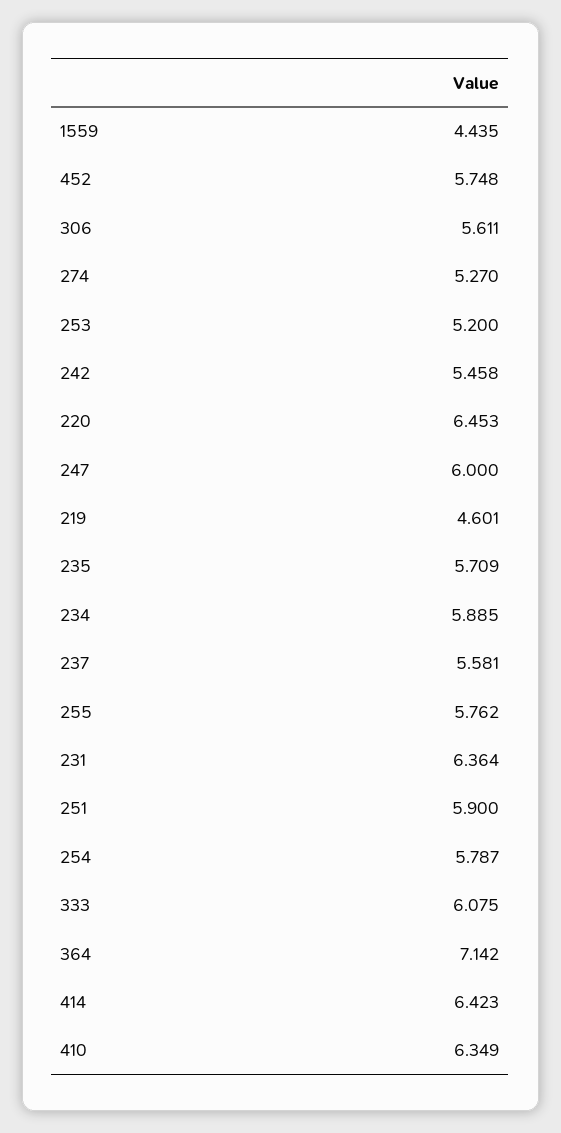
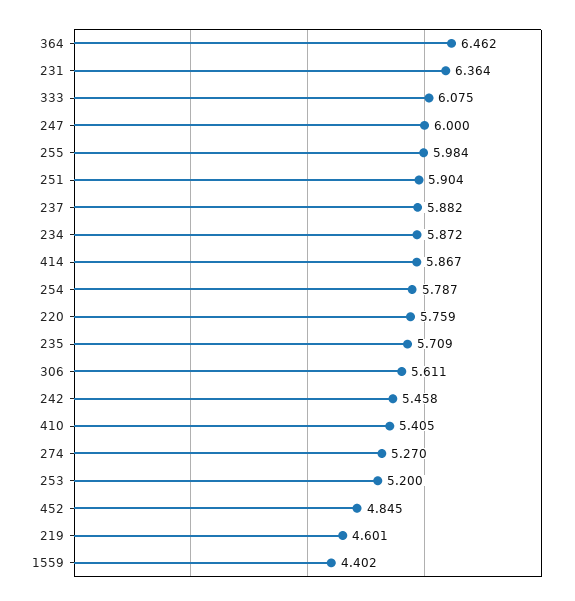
  {
-   "1559": 4.435,
+   "1559": 4.402,
-   "452": 5.748,
+   "452": 4.845,
    "306": 5.611,
    "274": 5.27,
    "253": 5.2,
    "242": 5.458,
-   "220": 6.453,
+   "220": 5.759,
    "247": 6,
    "219": 4.601,
    "235": 5.709,
-   "234": 5.885,
+   "234": 5.872,
-   "237": 5.581,
+   "237": 5.882,
-   "255": 5.762,
+   "255": 5.984,
    "231": 6.364,
-   "251": 5.9,
+   "251": 5.904,
    "254": 5.787,
    "333": 6.075,
-   "364": 7.142,
+   "364": 6.462,
-   "414": 6.423,
+   "414": 5.867,
-   "410": 6.349
+   "410": 5.405
  }

